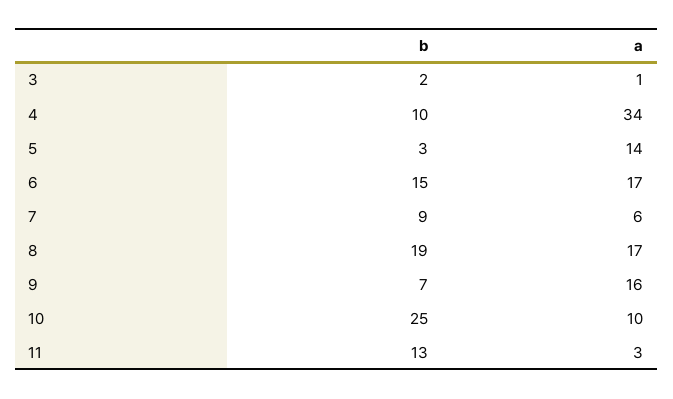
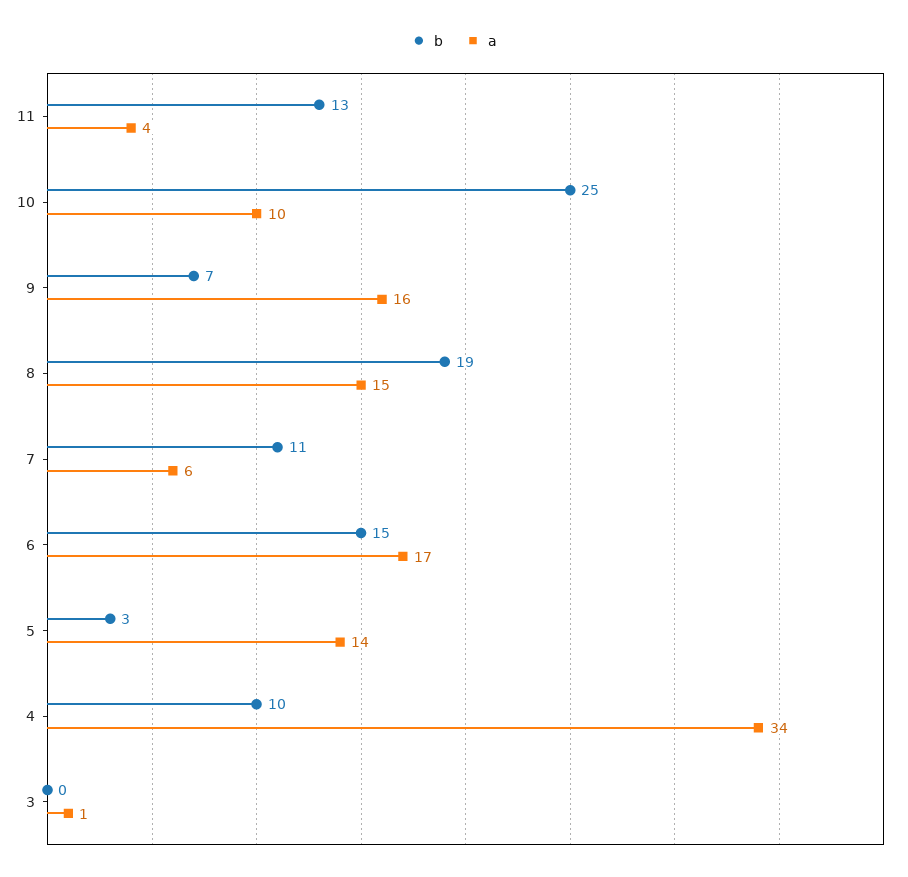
  {
    "b": {
-     "3": 2,
+     "3": 0,
      "4": 10,
      "5": 3,
      "6": 15,
-     "7": 9,
+     "7": 11,
      "8": 19,
      "9": 7,
      "10": 25,
      "11": 13
    },
    "a": {
      "3": 1,
      "4": 34,
      "5": 14,
      "6": 17,
      "7": 6,
-     "8": 17,
+     "8": 15,
      "9": 16,
      "10": 10,
-     "11": 3
+     "11": 4
    }
  }

